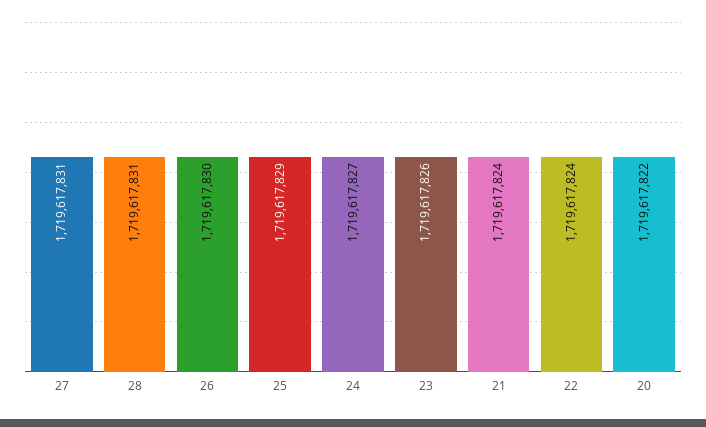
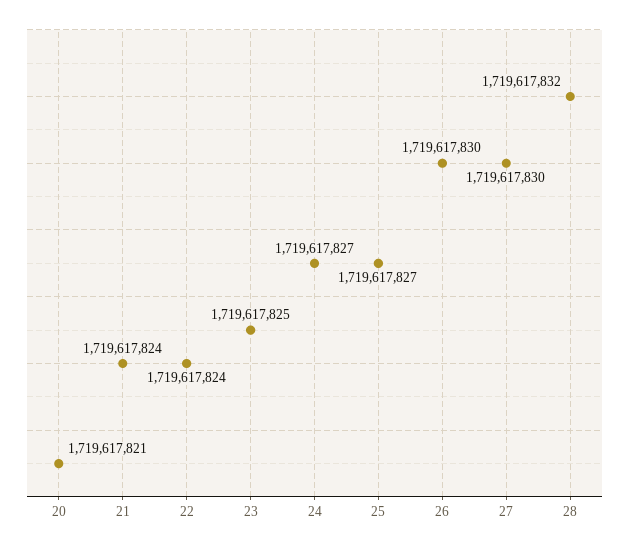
  {
-   "27": 1719617831,
+   "27": 1719617830,
-   "28": 1719617831,
+   "28": 1719617832,
    "26": 1719617830,
-   "25": 1719617829,
+   "25": 1719617827,
    "24": 1719617827,
-   "23": 1719617826,
+   "23": 1719617825,
    "21": 1719617824,
    "22": 1719617824,
-   "20": 1719617822
+   "20": 1719617821
  }

